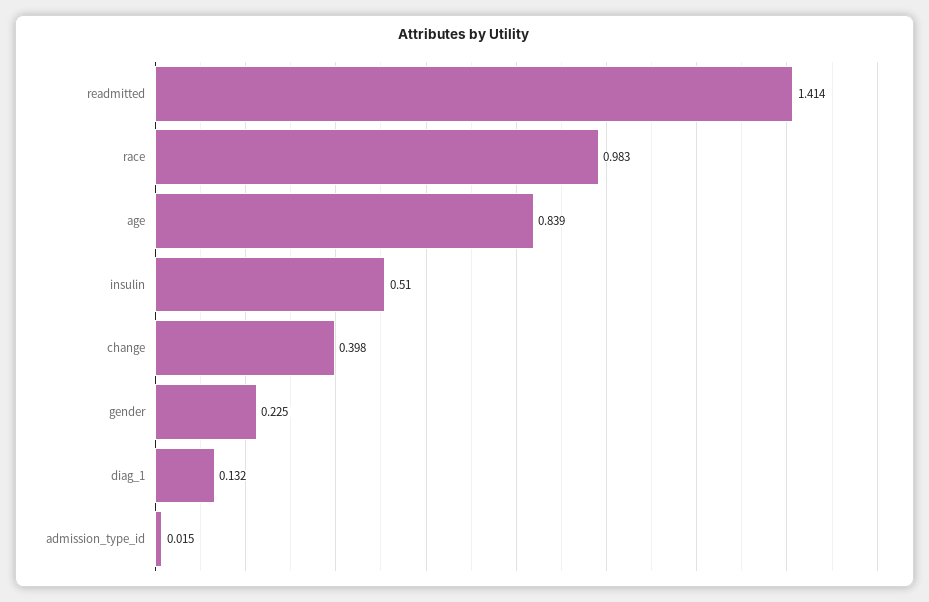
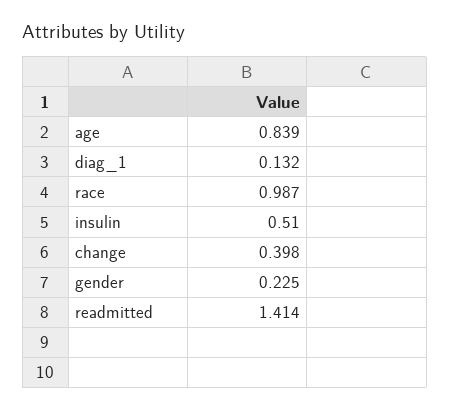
  {
    "readmitted": 1.414,
-   "race": 0.983,
+   "race": 0.987,
    "age": 0.839,
    "insulin": 0.51,
    "change": 0.398,
    "gender": 0.225,
-   "diag_1": 0.132,
+   "diag_1": 0.132
-   "admission_type_id": 0.015
  }

